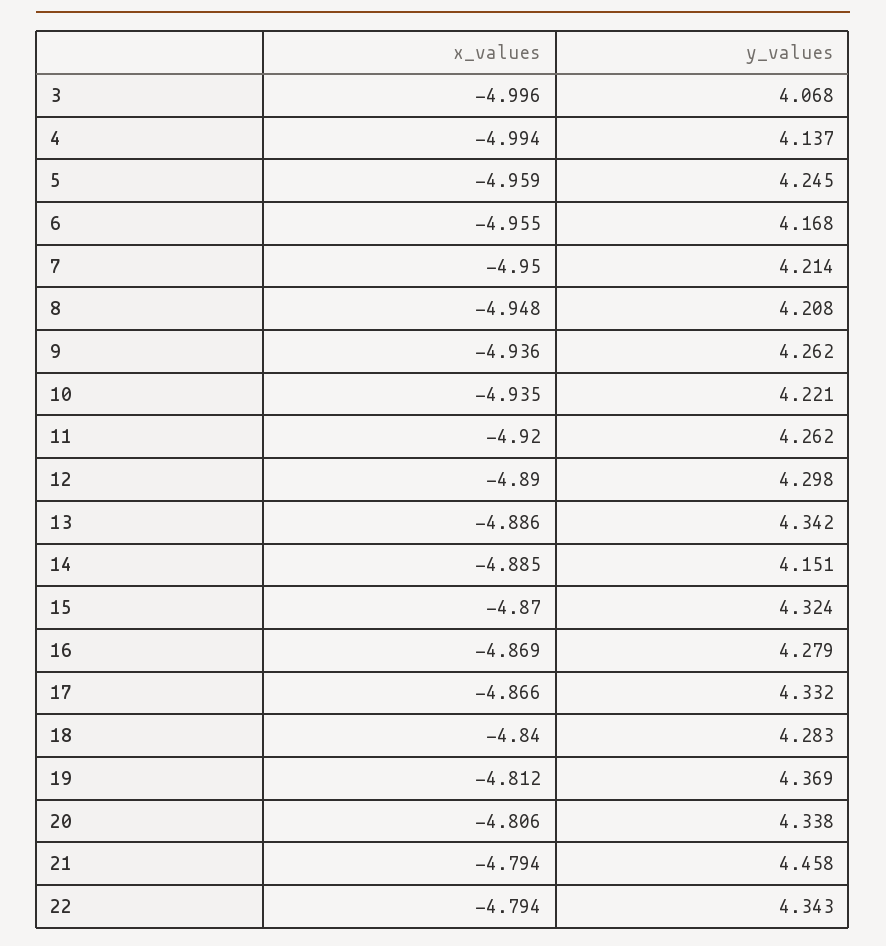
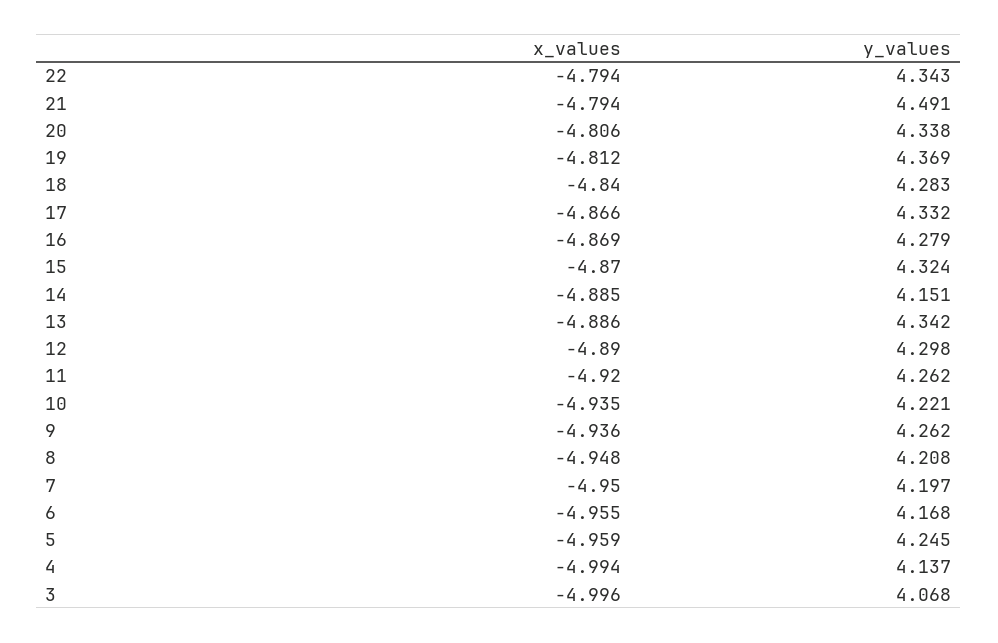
  {
    "x_values": {
      "3": -4.996,
      "4": -4.994,
      "5": -4.959,
      "6": -4.955,
      "7": -4.95,
      "8": -4.948,
      "9": -4.936,
      "10": -4.935,
      "11": -4.92,
      "12": -4.89,
      "13": -4.886,
      "14": -4.885,
      "15": -4.87,
      "16": -4.869,
      "17": -4.866,
      "18": -4.84,
      "19": -4.812,
      "20": -4.806,
      "21": -4.794,
      "22": -4.794
    },
    "y_values": {
      "3": 4.068,
      "4": 4.137,
      "5": 4.245,
      "6": 4.168,
-     "7": 4.214,
+     "7": 4.197,
      "8": 4.208,
      "9": 4.262,
      "10": 4.221,
      "11": 4.262,
      "12": 4.298,
      "13": 4.342,
      "14": 4.151,
      "15": 4.324,
      "16": 4.279,
      "17": 4.332,
      "18": 4.283,
      "19": 4.369,
      "20": 4.338,
-     "21": 4.458,
+     "21": 4.491,
      "22": 4.343
    }
  }

